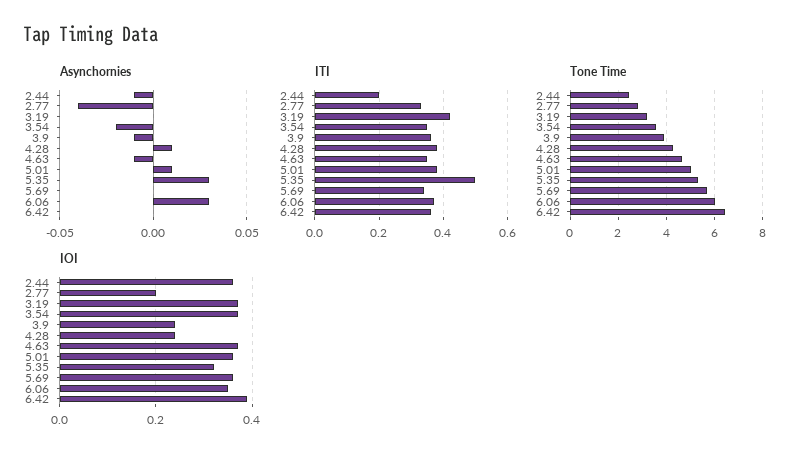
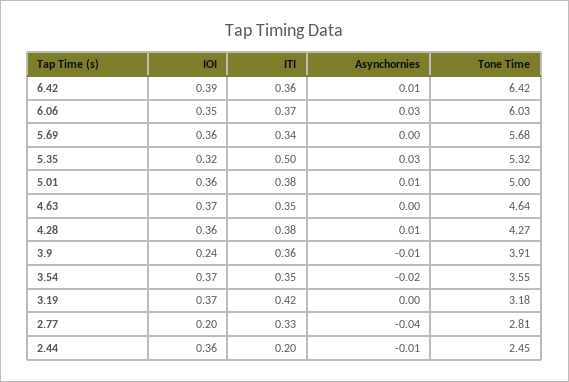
  {
    "Asynchornies": {
      "2.44": -0.01,
      "2.77": -0.04,
      "3.19": 0,
      "3.54": -0.02,
      "3.9": -0.01,
      "4.28": 0.01,
-     "4.63": -0.01,
+     "4.63": 0,
      "5.01": 0.01,
      "5.35": 0.03,
      "5.69": 0,
      "6.06": 0.03,
-     "6.42": 0
+     "6.42": 0.01
    },
    "ITI": {
      "2.44": 0.2,
      "2.77": 0.33,
      "3.19": 0.42,
      "3.54": 0.35,
      "3.9": 0.36,
      "4.28": 0.38,
      "4.63": 0.35,
      "5.01": 0.38,
      "5.35": 0.5,
      "5.69": 0.34,
      "6.06": 0.37,
      "6.42": 0.36
    },
    "Tone Time": {
      "2.44": 2.45,
      "2.77": 2.81,
      "3.19": 3.18,
      "3.54": 3.55,
      "3.9": 3.91,
      "4.28": 4.27,
      "4.63": 4.64,
      "5.01": 5,
      "5.35": 5.32,
      "5.69": 5.68,
      "6.06": 6.03,
      "6.42": 6.42
    },
    "IOI": {
      "2.44": 0.36,
      "2.77": 0.2,
      "3.19": 0.37,
      "3.54": 0.37,
      "3.9": 0.24,
-     "4.28": 0.25,
+     "4.28": 0.36,
      "4.63": 0.37,
      "5.01": 0.36,
      "5.35": 0.32,
      "5.69": 0.36,
      "6.06": 0.35,
      "6.42": 0.39
    }
  }

